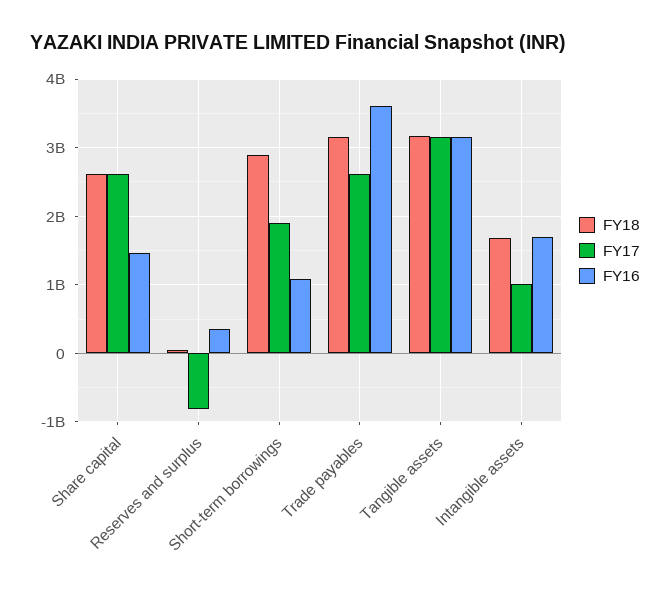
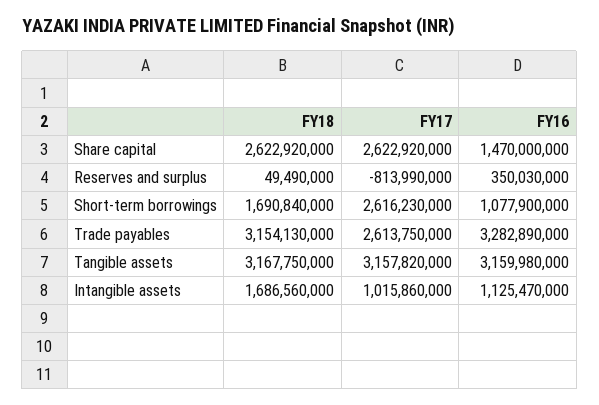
  {
    "FY18": {
      "Share capital": 2622920000,
      "Reserves and surplus": 49490000,
-     "Short-term borrowings": 2900000000,
+     "Short-term borrowings": 1690840000,
      "Trade payables": 3154130000,
      "Tangible assets": 3167750000,
      "Intangible assets": 1686560000
    },
    "FY17": {
      "Share capital": 2622920000,
      "Reserves and surplus": -813990000,
-     "Short-term borrowings": 1900000000,
+     "Short-term borrowings": 2616230000,
      "Trade payables": 2613750000,
      "Tangible assets": 3157820000,
      "Intangible assets": 1015860000
    },
    "FY16": {
      "Share capital": 1470000000,
      "Reserves and surplus": 350030000,
      "Short-term borrowings": 1077900000,
-     "Trade payables": 3600000000,
+     "Trade payables": 3282890000,
      "Tangible assets": 3159980000,
-     "Intangible assets": 1700000000
+     "Intangible assets": 1125470000
    }
  }

